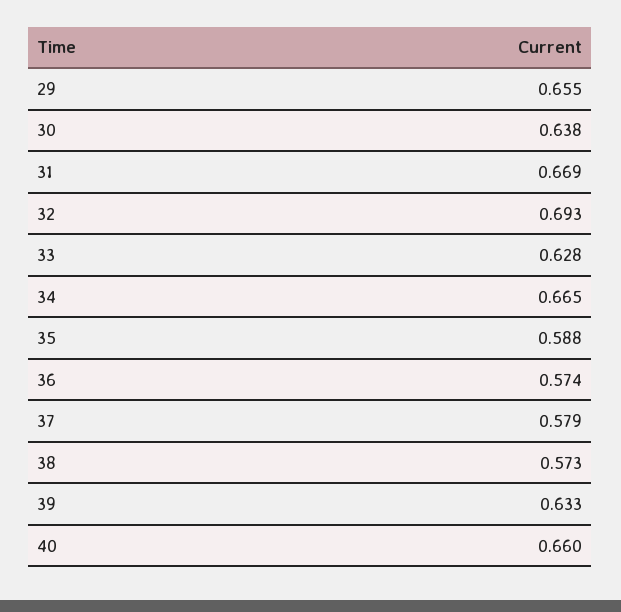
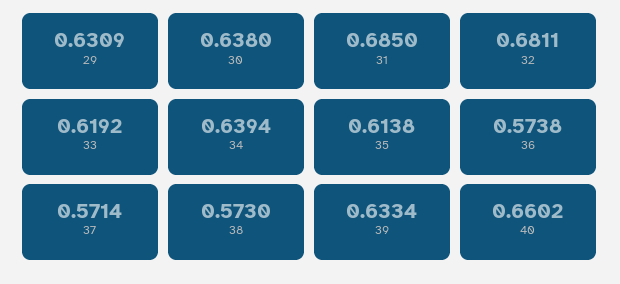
  {
-   "29": 0.655,
+   "29": 0.6309,
    "30": 0.638,
-   "31": 0.669,
+   "31": 0.685,
-   "32": 0.693,
+   "32": 0.6811,
-   "33": 0.628,
+   "33": 0.6192,
-   "34": 0.665,
+   "34": 0.6394,
-   "35": 0.588,
+   "35": 0.6138,
    "36": 0.5738,
-   "37": 0.579,
+   "37": 0.5714,
    "38": 0.573,
    "39": 0.6334,
    "40": 0.6602
  }

